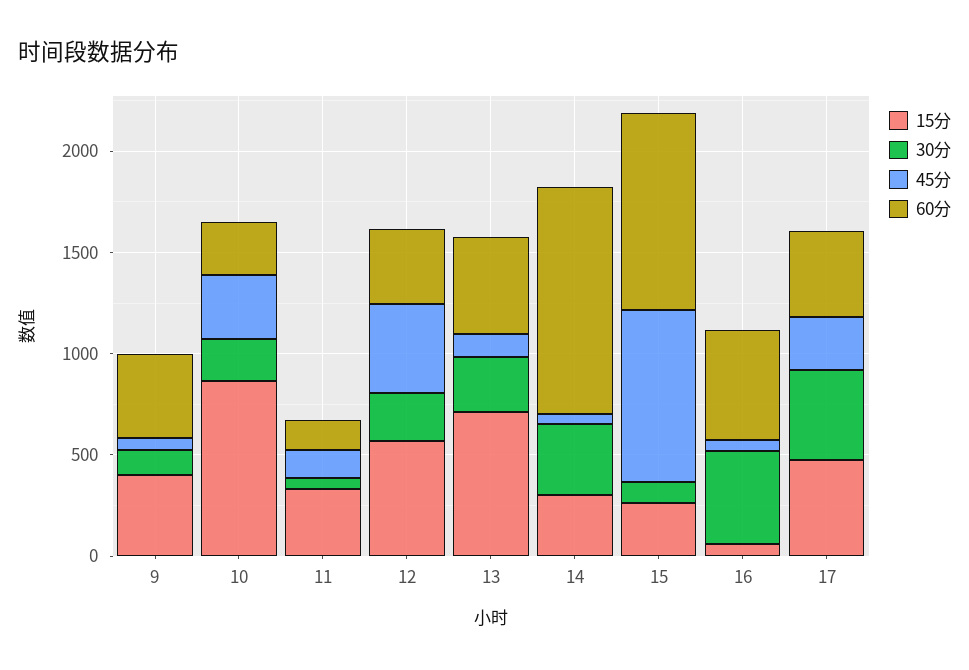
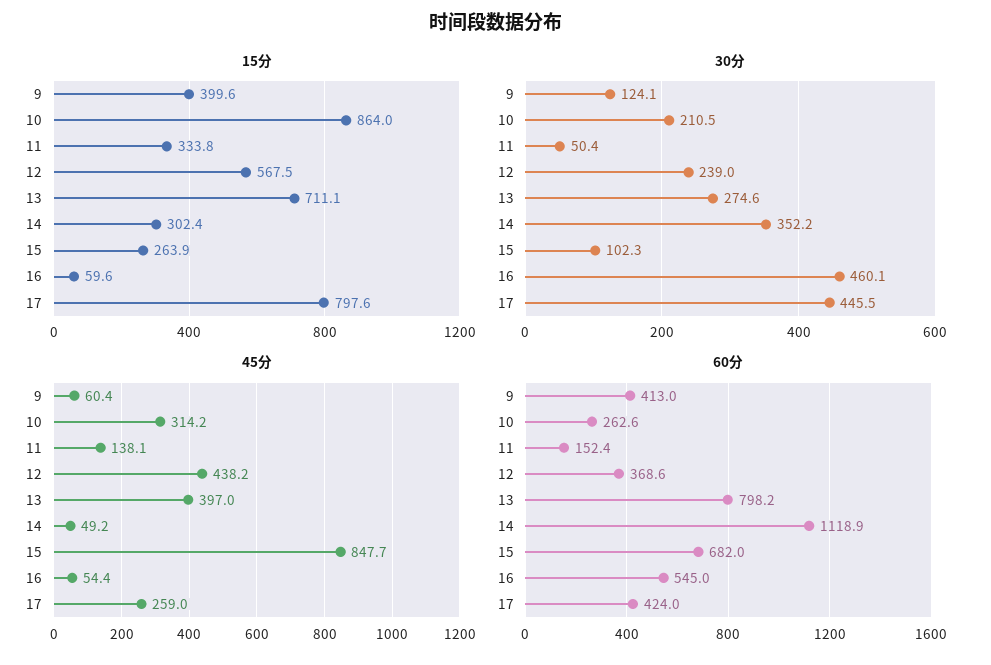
  {
    "15分": {
      "9": 399.6,
      "10": 864,
      "11": 333.8,
      "12": 567.5,
      "13": 711.1,
      "14": 302.4,
      "15": 263.9,
      "16": 59.6,
-     "17": 500
+     "17": 797.6
    },
    "30分": {
      "9": 124.1,
      "10": 210.5,
      "11": 50.4,
      "12": 239,
      "13": 274.6,
      "14": 352.2,
      "15": 102.3,
      "16": 460.1,
      "17": 445.5
    },
    "45分": {
      "9": 60.4,
      "10": 314.2,
      "11": 138.1,
      "12": 438.2,
-     "13": 100,
+     "13": 397,
      "14": 49.2,
      "15": 847.7,
      "16": 54.4,
      "17": 259
    },
    "60分": {
      "9": 413,
      "10": 262.6,
      "11": 152.4,
      "12": 368.6,
-     "13": 500,
+     "13": 798.2,
      "14": 1118.9,
-     "15": 1000,
+     "15": 682,
      "16": 545,
      "17": 424
    }
  }

